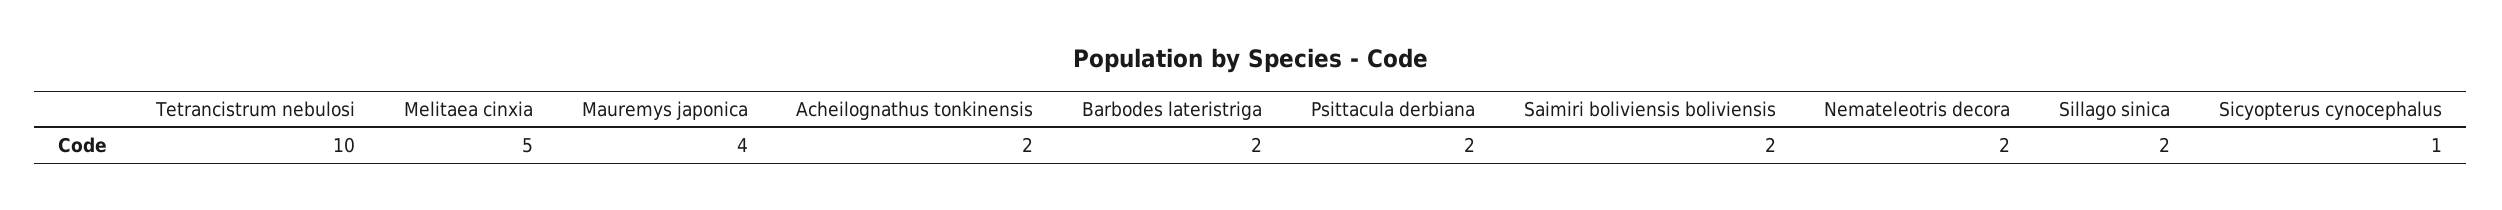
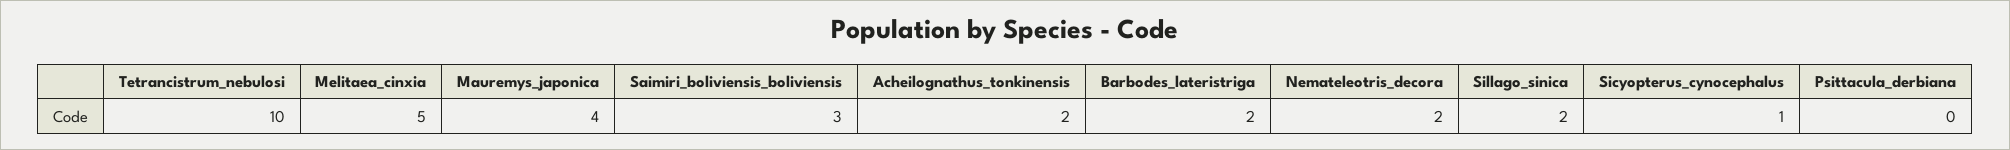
  {
    "Tetrancistrum nebulosi": 10,
    "Melitaea cinxia": 5,
    "Mauremys japonica": 4,
    "Acheilognathus tonkinensis": 2,
    "Barbodes lateristriga": 2,
-   "Psittacula derbiana": 2,
+   "Psittacula derbiana": 0,
-   "Saimiri boliviensis boliviensis": 2,
+   "Saimiri boliviensis boliviensis": 3,
    "Nemateleotris decora": 2,
    "Sillago sinica": 2,
    "Sicyopterus cynocephalus": 1
  }

